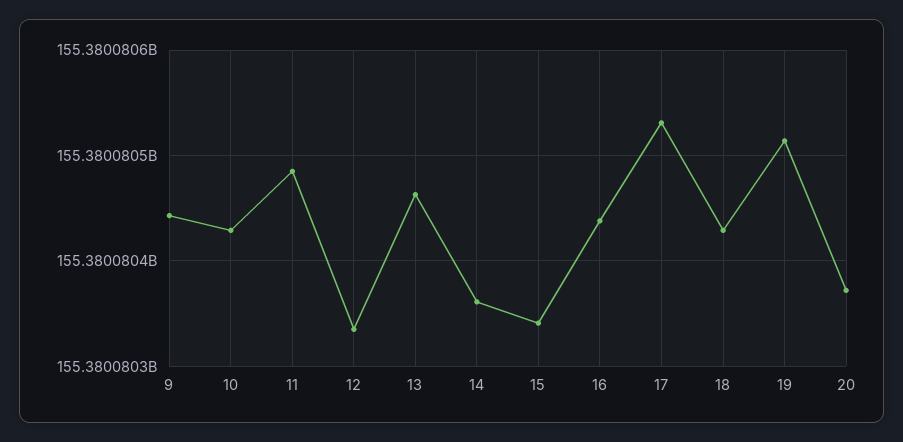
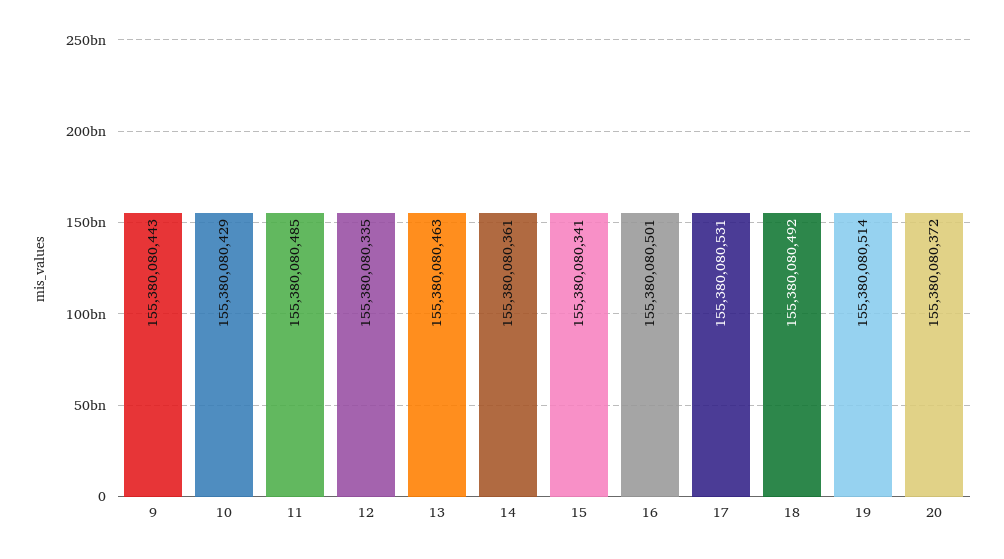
  {
    "9": 155380080443,
    "10": 155380080429,
    "11": 155380080485,
    "12": 155380080335,
    "13": 155380080463,
    "14": 155380080361,
    "15": 155380080341,
-   "16": 155380080440,
+   "16": 155380080501,
    "17": 155380080531,
-   "18": 155380080430,
+   "18": 155380080492,
    "19": 155380080514,
    "20": 155380080372
  }

